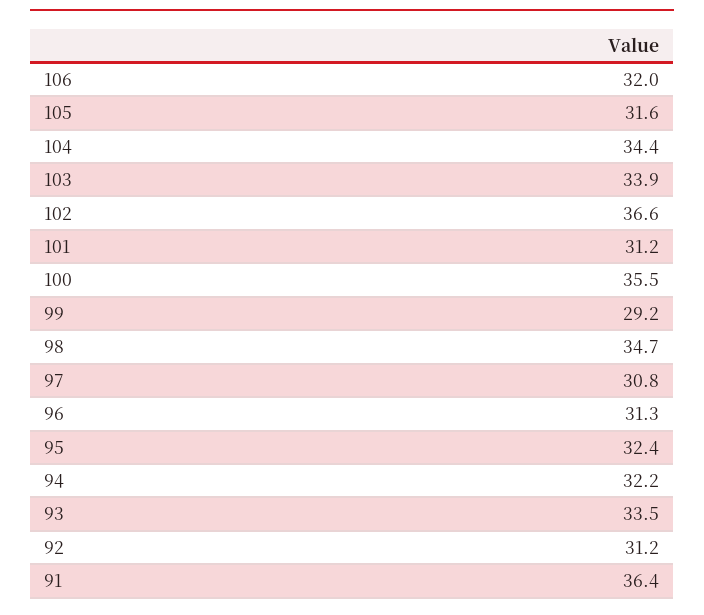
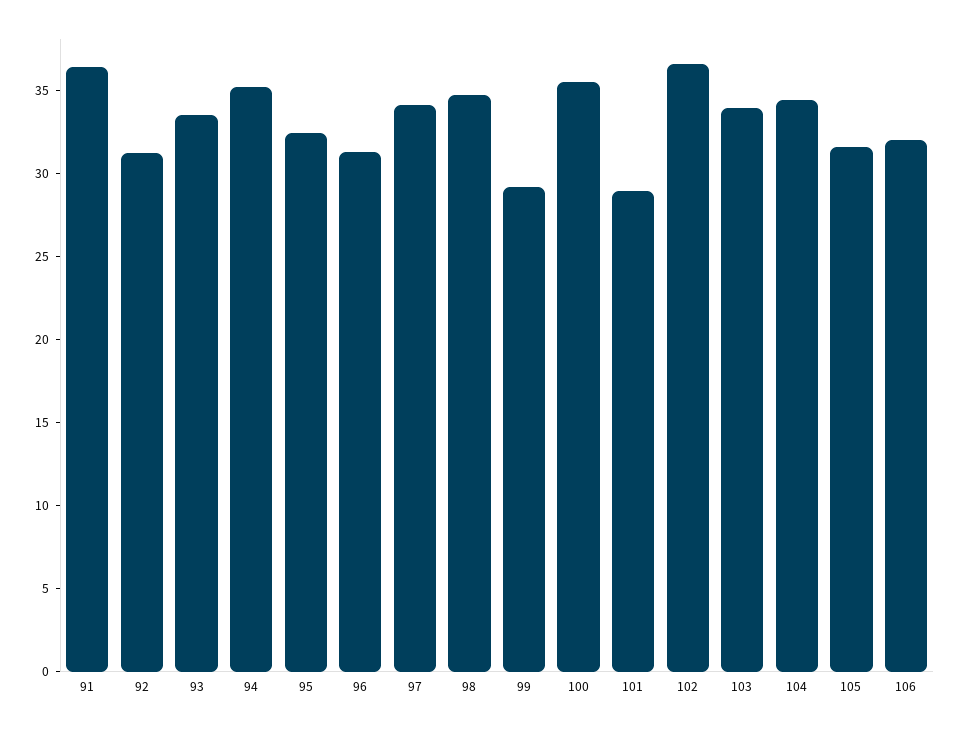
  {
    "106": 32,
    "105": 31.6,
    "104": 34.4,
    "103": 33.9,
    "102": 36.6,
-   "101": 31.2,
+   "101": 29,
    "100": 35.5,
    "99": 29.2,
    "98": 34.7,
-   "97": 30.8,
+   "97": 34,
    "96": 31.3,
    "95": 32.4,
-   "94": 32.2,
+   "94": 35,
    "93": 33.5,
    "92": 31.2,
    "91": 36.4
  }

